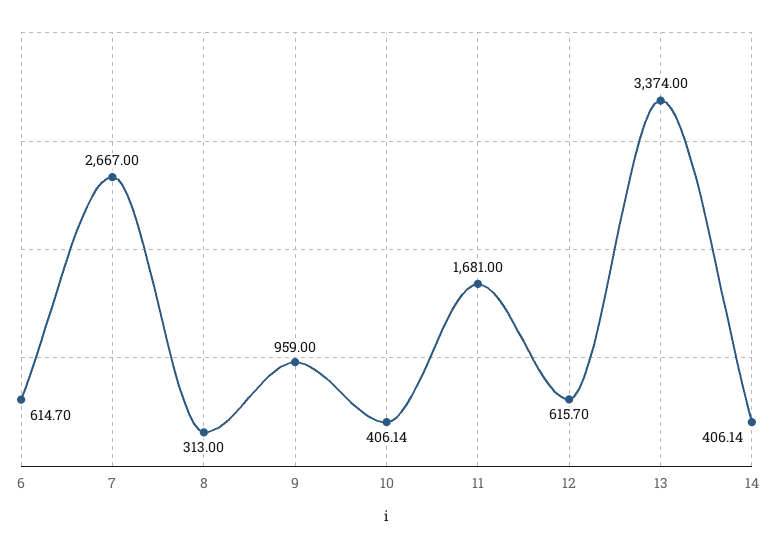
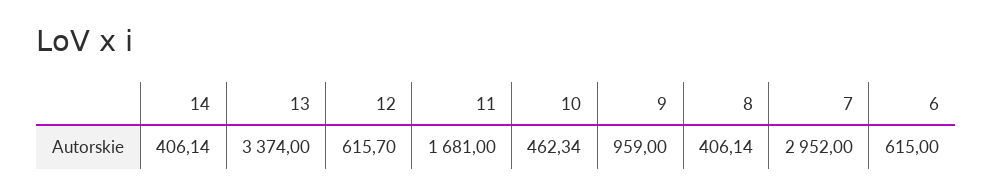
  {
-   "6": 614.7,
+   "6": 615,
-   "7": 2667,
+   "7": 2952,
-   "8": 313,
+   "8": 406.14,
    "9": 959,
-   "10": 406.14,
+   "10": 462.34,
    "11": 1681,
    "12": 615.7,
    "13": 3374,
    "14": 406.14
  }

